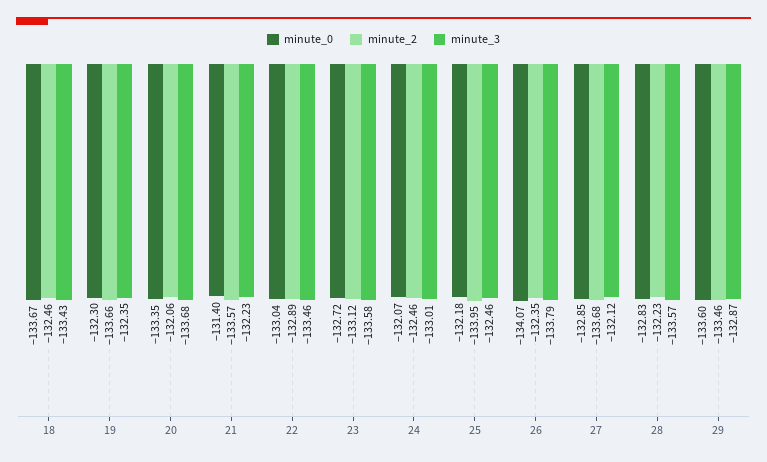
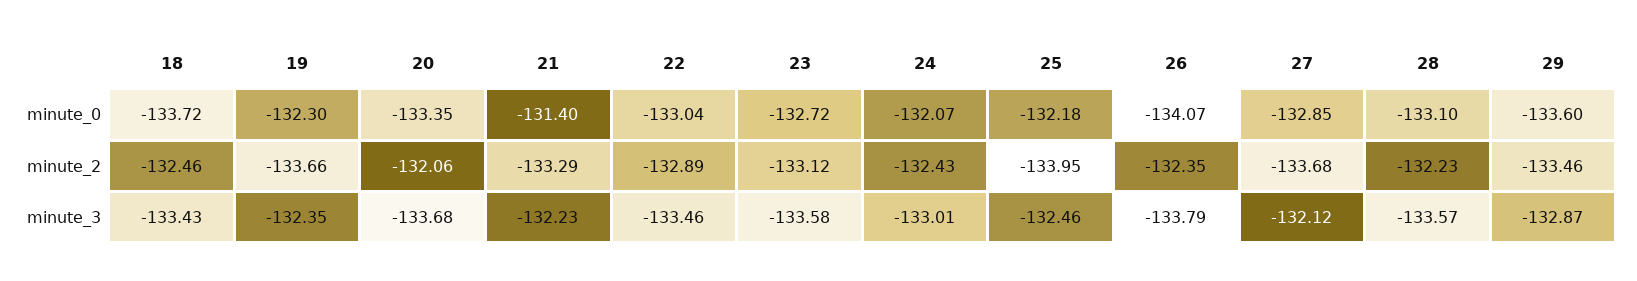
  {
    "minute_0": {
-     "18": -133.67,
+     "18": -133.72,
      "19": -132.3,
      "20": -133.35,
      "21": -131.4,
      "22": -133.04,
      "23": -132.72,
      "24": -132.07,
      "25": -132.18,
      "26": -134.07,
      "27": -132.85,
-     "28": -132.83,
+     "28": -133.1,
      "29": -133.6
    },
    "minute_2": {
      "18": -132.46,
      "19": -133.66,
      "20": -132.06,
-     "21": -133.57,
+     "21": -133.29,
      "22": -132.89,
      "23": -133.12,
-     "24": -132.46,
+     "24": -132.43,
      "25": -133.95,
      "26": -132.35,
      "27": -133.68,
      "28": -132.23,
      "29": -133.46
    },
    "minute_3": {
      "18": -133.43,
      "19": -132.35,
      "20": -133.68,
      "21": -132.23,
      "22": -133.46,
      "23": -133.58,
      "24": -133.01,
      "25": -132.46,
      "26": -133.79,
      "27": -132.12,
      "28": -133.57,
      "29": -132.87
    }
  }

